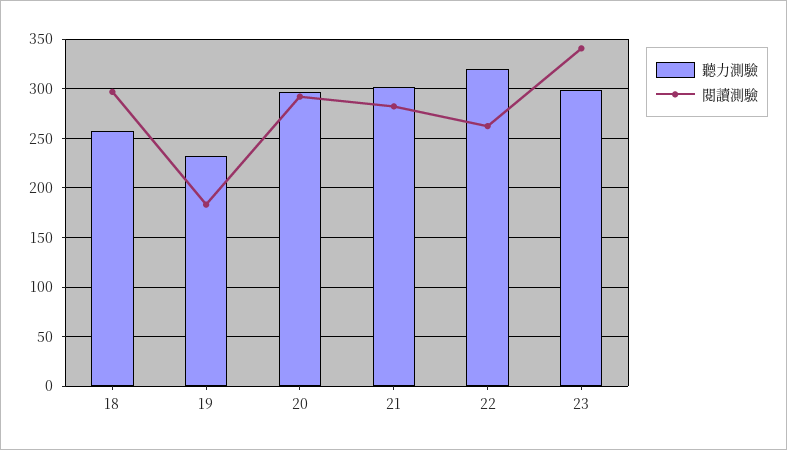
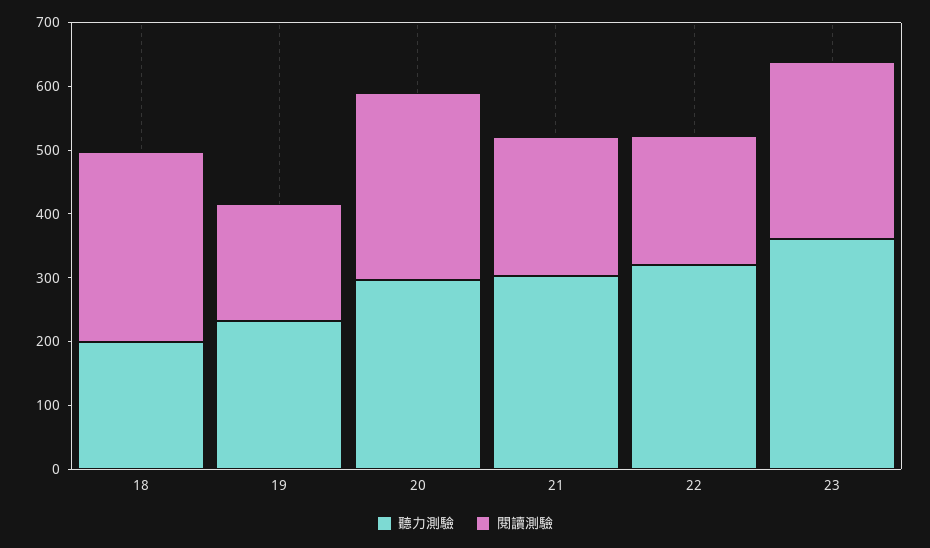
  {
    "聽力測驗": {
-     "18": 260,
+     "18": 200,
      "19": 230,
      "20": 300,
      "21": 300,
      "22": 320,
-     "23": 300
+     "23": 360
    },
    "閱讀測驗": {
      "18": 300,
      "19": 180,
      "20": 290,
-     "21": 280,
+     "21": 220,
-     "22": 260,
+     "22": 200,
-     "23": 340
+     "23": 280
    }
  }

